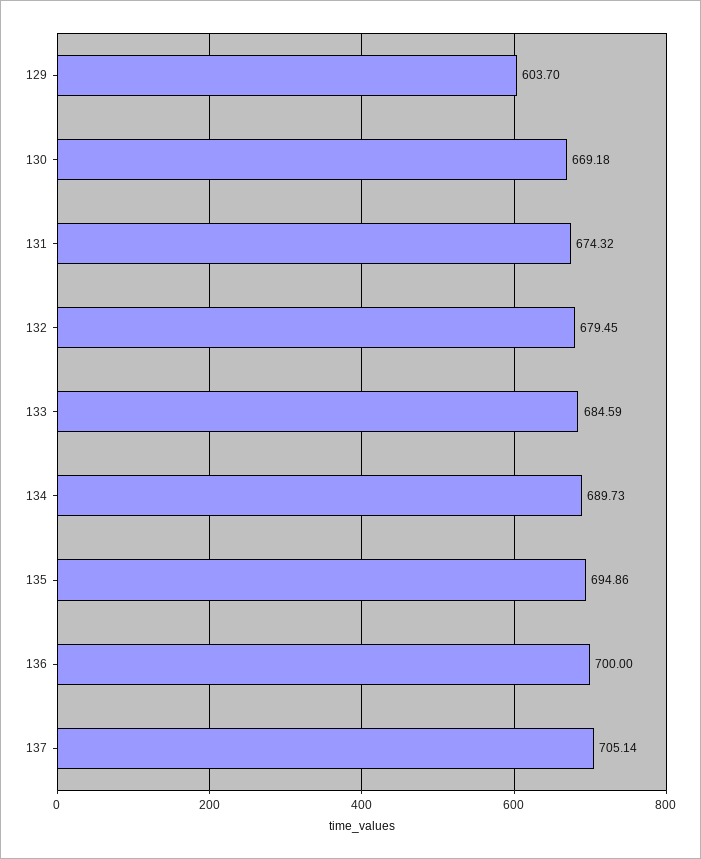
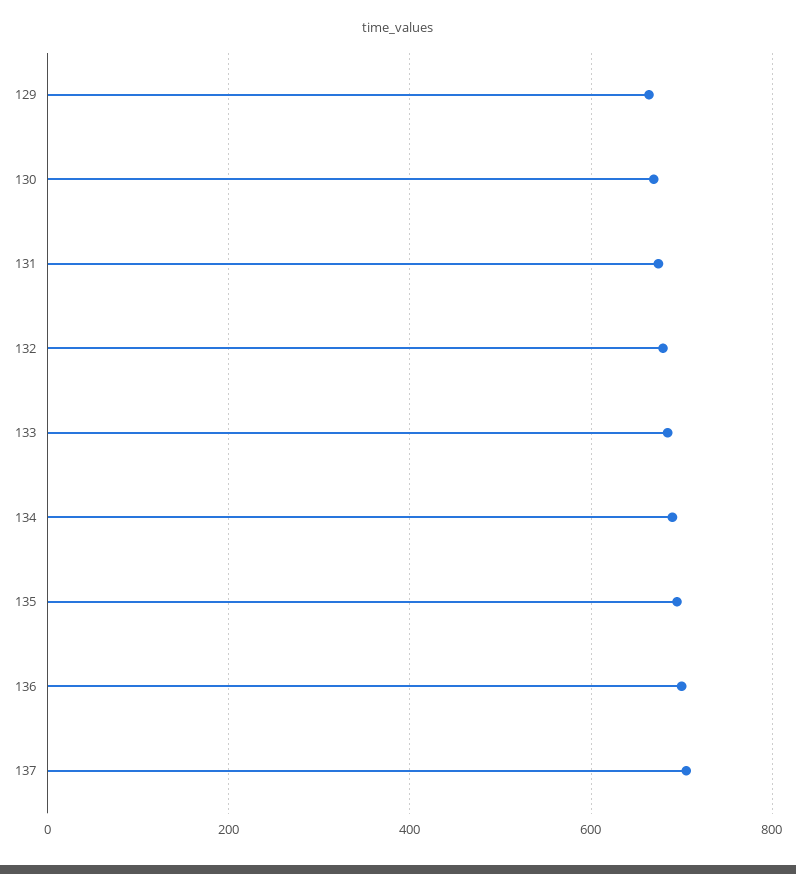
  {
-   "129": 603.7,
+   "129": 660,
    "130": 669.18,
    "131": 674.32,
    "132": 679.45,
    "133": 684.59,
    "134": 689.73,
    "135": 694.86,
    "136": 700,
    "137": 705.14
  }

